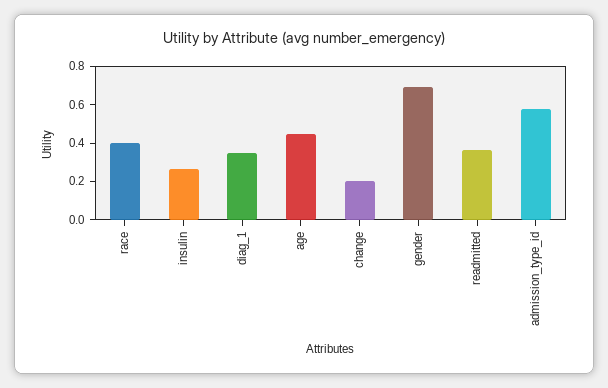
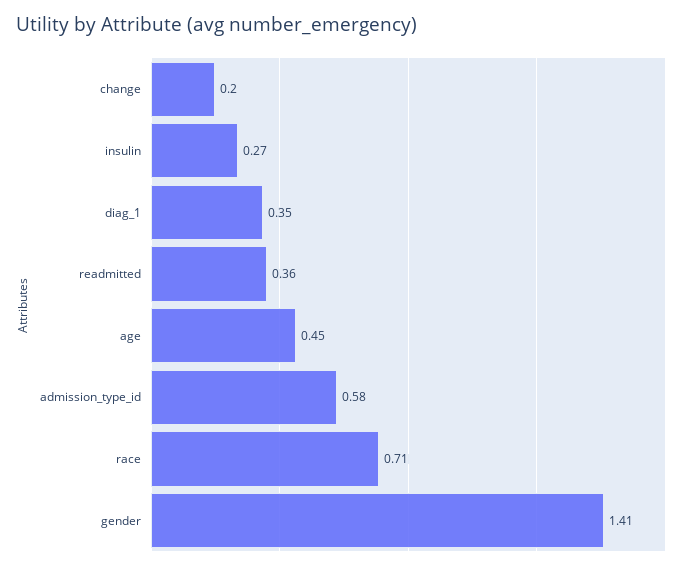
  {
-   "race": 0.4,
+   "race": 0.71,
    "insulin": 0.27,
    "diag_1": 0.35,
    "age": 0.45,
    "change": 0.2,
-   "gender": 0.7,
+   "gender": 1.41,
    "readmitted": 0.36,
    "admission_type_id": 0.58
  }

